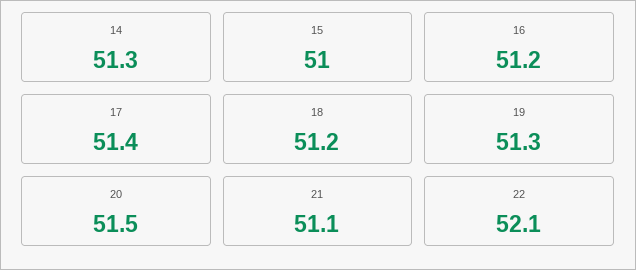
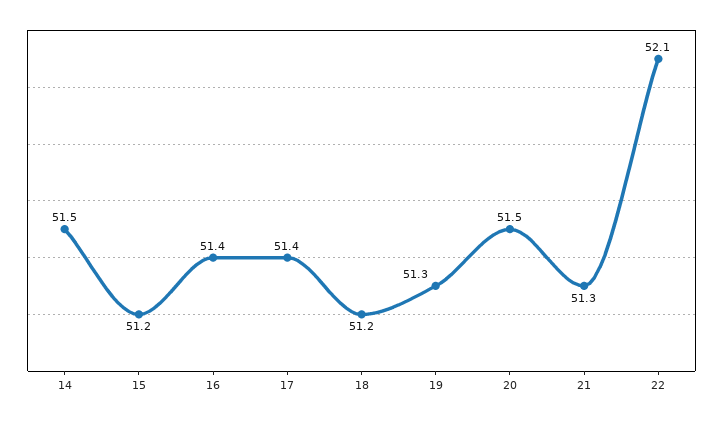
  {
-   "14": 51.3,
+   "14": 51.5,
-   "15": 51,
+   "15": 51.2,
-   "16": 51.2,
+   "16": 51.4,
    "17": 51.4,
    "18": 51.2,
    "19": 51.3,
    "20": 51.5,
-   "21": 51.1,
+   "21": 51.3,
    "22": 52.1
  }

